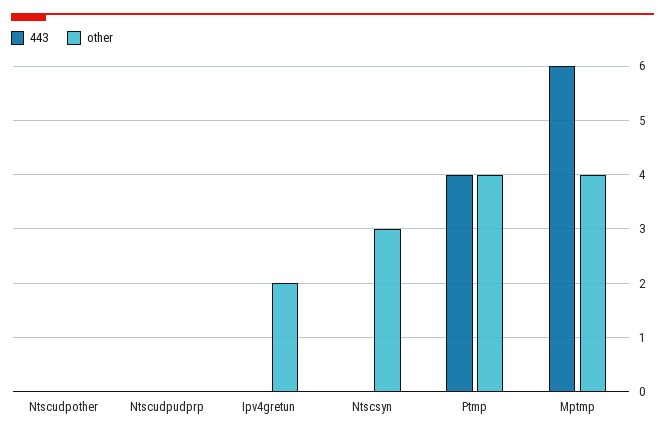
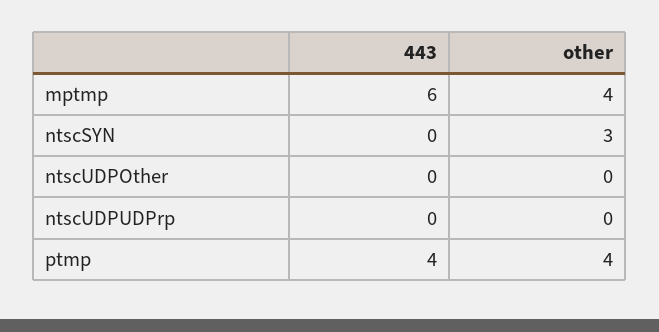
  {
    "443": {
      "Ntscudpother": 0,
      "Ntscudpudprp": 0,
-     "Ipv4gretun": 0,
      "Ntscsyn": 0,
      "Ptmp": 4,
      "Mptmp": 6
    },
    "other": {
      "Ntscudpother": 0,
      "Ntscudpudprp": 0,
-     "Ipv4gretun": 2,
      "Ntscsyn": 3,
      "Ptmp": 4,
      "Mptmp": 4
    }
  }

